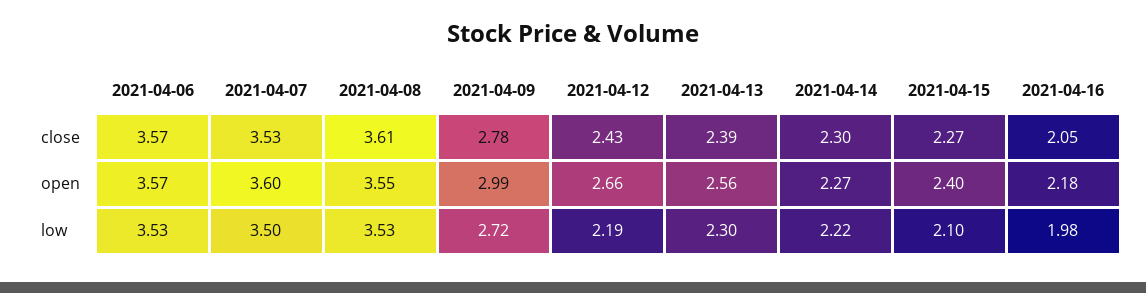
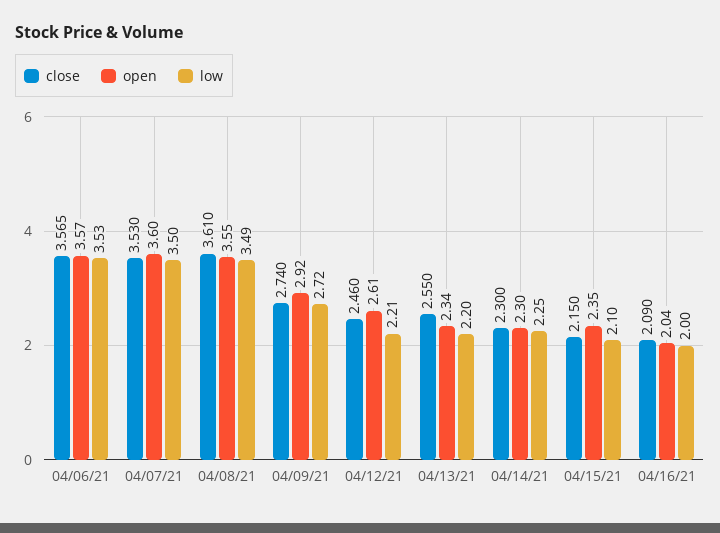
  {
    "close": {
      "2021-04-06": 3.565,
      "2021-04-07": 3.53,
      "2021-04-08": 3.61,
-     "2021-04-09": 2.78,
+     "2021-04-09": 2.74,
-     "2021-04-12": 2.43,
+     "2021-04-12": 2.46,
-     "2021-04-13": 2.39,
+     "2021-04-13": 2.55,
      "2021-04-14": 2.3,
-     "2021-04-15": 2.27,
+     "2021-04-15": 2.15,
-     "2021-04-16": 2.05
+     "2021-04-16": 2.09
    },
    "open": {
      "2021-04-06": 3.57,
      "2021-04-07": 3.6,
      "2021-04-08": 3.55,
-     "2021-04-09": 2.99,
+     "2021-04-09": 2.92,
-     "2021-04-12": 2.66,
+     "2021-04-12": 2.61,
-     "2021-04-13": 2.56,
+     "2021-04-13": 2.34,
-     "2021-04-14": 2.27,
+     "2021-04-14": 2.3,
-     "2021-04-15": 2.4,
+     "2021-04-15": 2.35,
-     "2021-04-16": 2.18
+     "2021-04-16": 2.04
    },
    "low": {
      "2021-04-06": 3.53,
      "2021-04-07": 3.5,
-     "2021-04-08": 3.53,
+     "2021-04-08": 3.49,
      "2021-04-09": 2.72,
-     "2021-04-12": 2.19,
+     "2021-04-12": 2.21,
-     "2021-04-13": 2.3,
+     "2021-04-13": 2.2,
-     "2021-04-14": 2.22,
+     "2021-04-14": 2.25,
      "2021-04-15": 2.1,
-     "2021-04-16": 1.98
+     "2021-04-16": 2
    }
  }

